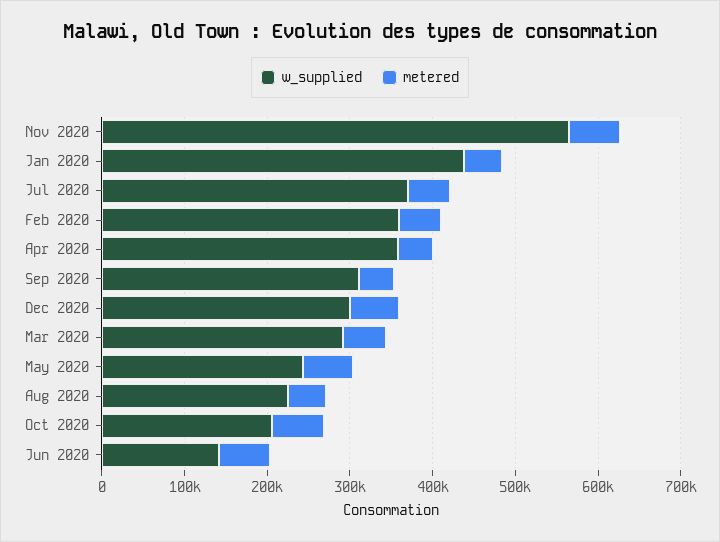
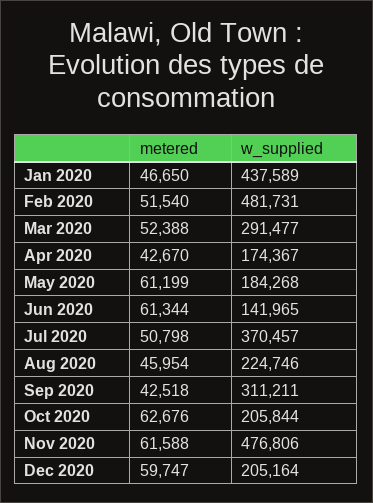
  {
    "w_supplied": {
-     "Nov 2020": 560000,
+     "Nov 2020": 476806,
      "Jan 2020": 437589,
      "Jul 2020": 370457,
-     "Feb 2020": 360000,
+     "Feb 2020": 481731,
-     "Apr 2020": 360000,
+     "Apr 2020": 174367,
      "Sep 2020": 311211,
-     "Dec 2020": 300000,
+     "Dec 2020": 205164,
      "Mar 2020": 291477,
-     "May 2020": 240000,
+     "May 2020": 184268,
      "Aug 2020": 224746,
      "Oct 2020": 205844,
      "Jun 2020": 141965
    },
    "metered": {
      "Nov 2020": 61588,
      "Jan 2020": 46650,
      "Jul 2020": 50798,
      "Feb 2020": 51540,
      "Apr 2020": 42670,
      "Sep 2020": 42518,
      "Dec 2020": 59747,
      "Mar 2020": 52388,
      "May 2020": 61199,
      "Aug 2020": 45954,
      "Oct 2020": 62676,
      "Jun 2020": 61344
    }
  }

